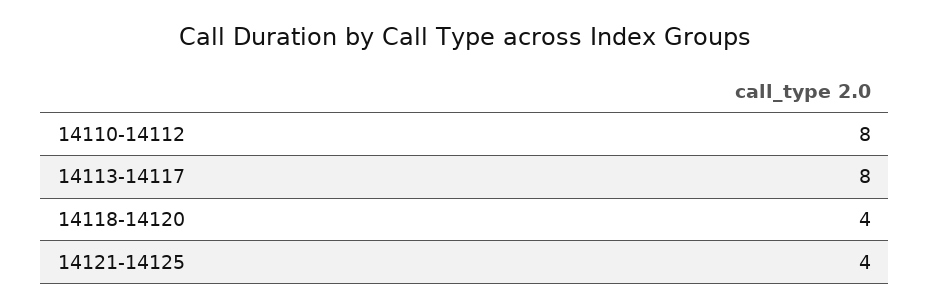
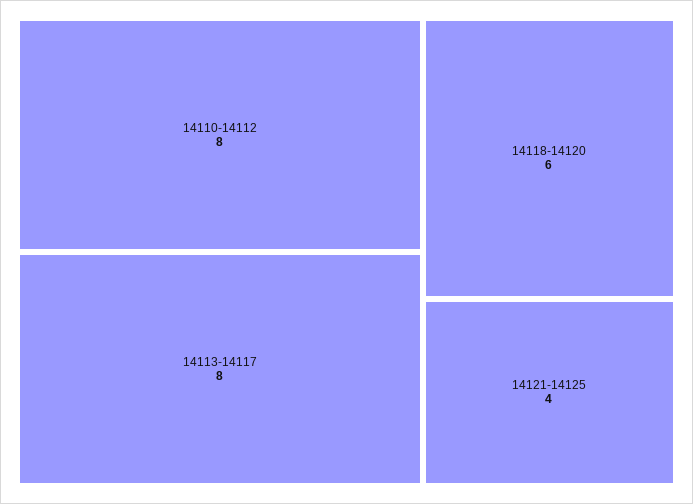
  {
    "14110-14112": 8,
    "14113-14117": 8,
-   "14118-14120": 4,
+   "14118-14120": 6,
    "14121-14125": 4
  }

